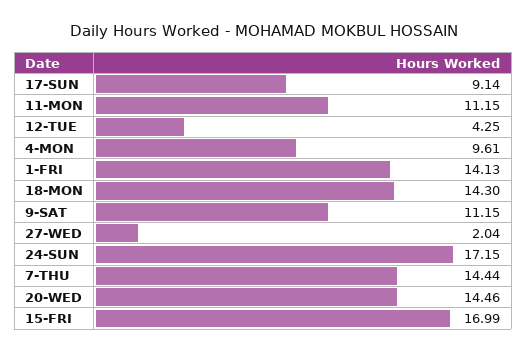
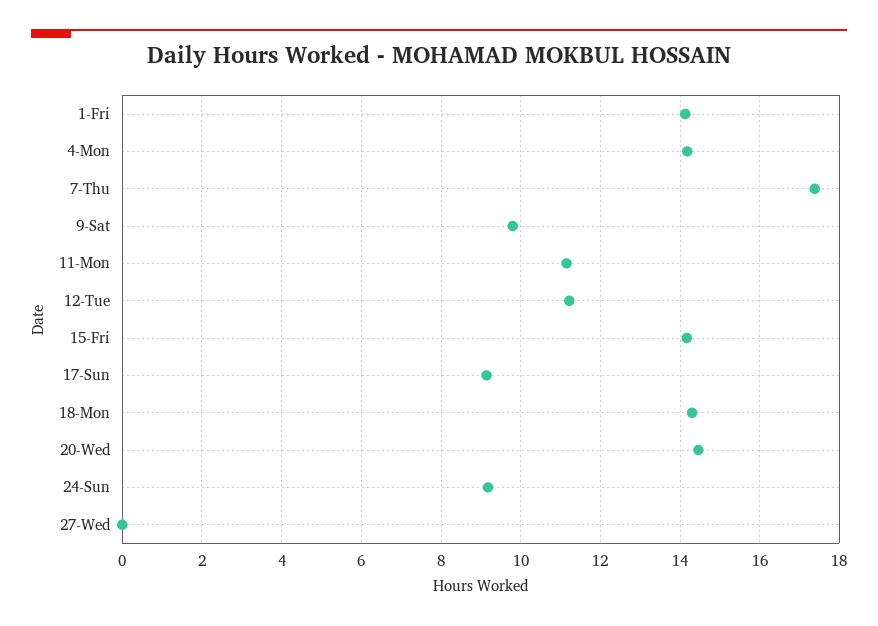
  {
    "17-SUN": 9.14,
    "11-MON": 11.15,
-   "12-TUE": 4.25,
+   "12-TUE": 11.2,
-   "4-MON": 9.61,
+   "4-MON": 14.2,
    "1-FRI": 14.13,
    "18-MON": 14.3,
-   "9-SAT": 11.15,
+   "9-SAT": 9.8,
-   "27-WED": 2.04,
+   "27-WED": 0,
-   "24-SUN": 17.15,
+   "24-SUN": 9.2,
-   "7-THU": 14.44,
+   "7-THU": 17.4,
    "20-WED": 14.46,
-   "15-FRI": 16.99
+   "15-FRI": 14.2
  }

